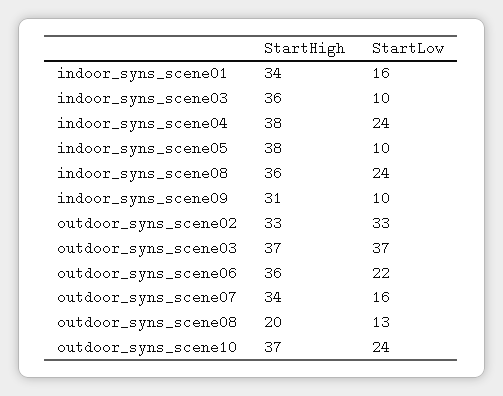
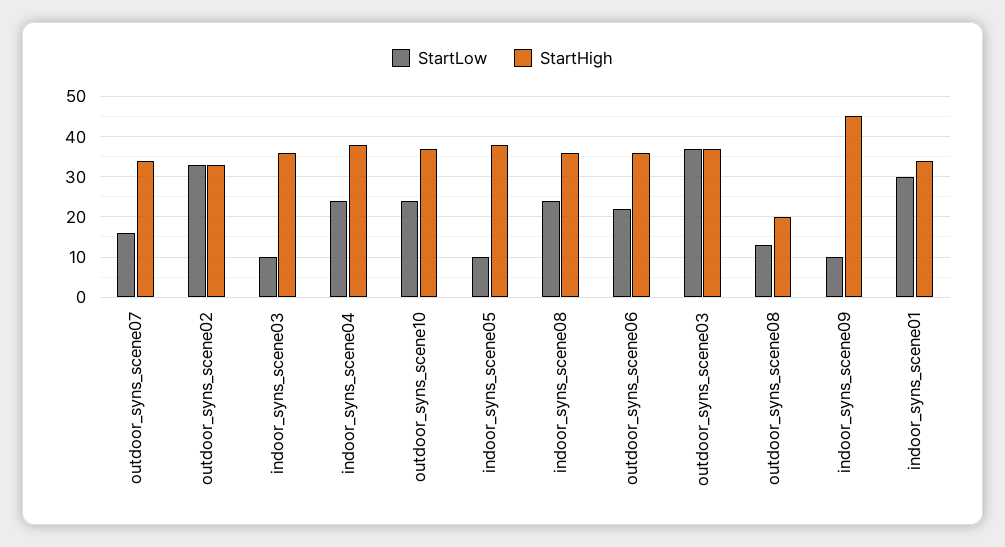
  {
    "StartHigh": {
      "indoor_syns_scene01": 34,
      "indoor_syns_scene03": 36,
      "indoor_syns_scene04": 38,
      "indoor_syns_scene05": 38,
      "indoor_syns_scene08": 36,
-     "indoor_syns_scene09": 31,
+     "indoor_syns_scene09": 45,
      "outdoor_syns_scene02": 33,
      "outdoor_syns_scene03": 37,
      "outdoor_syns_scene06": 36,
      "outdoor_syns_scene07": 34,
      "outdoor_syns_scene08": 20,
      "outdoor_syns_scene10": 37
    },
    "StartLow": {
-     "indoor_syns_scene01": 16,
+     "indoor_syns_scene01": 30,
      "indoor_syns_scene03": 10,
      "indoor_syns_scene04": 24,
      "indoor_syns_scene05": 10,
      "indoor_syns_scene08": 24,
      "indoor_syns_scene09": 10,
      "outdoor_syns_scene02": 33,
      "outdoor_syns_scene03": 37,
      "outdoor_syns_scene06": 22,
      "outdoor_syns_scene07": 16,
      "outdoor_syns_scene08": 13,
      "outdoor_syns_scene10": 24
    }
  }

